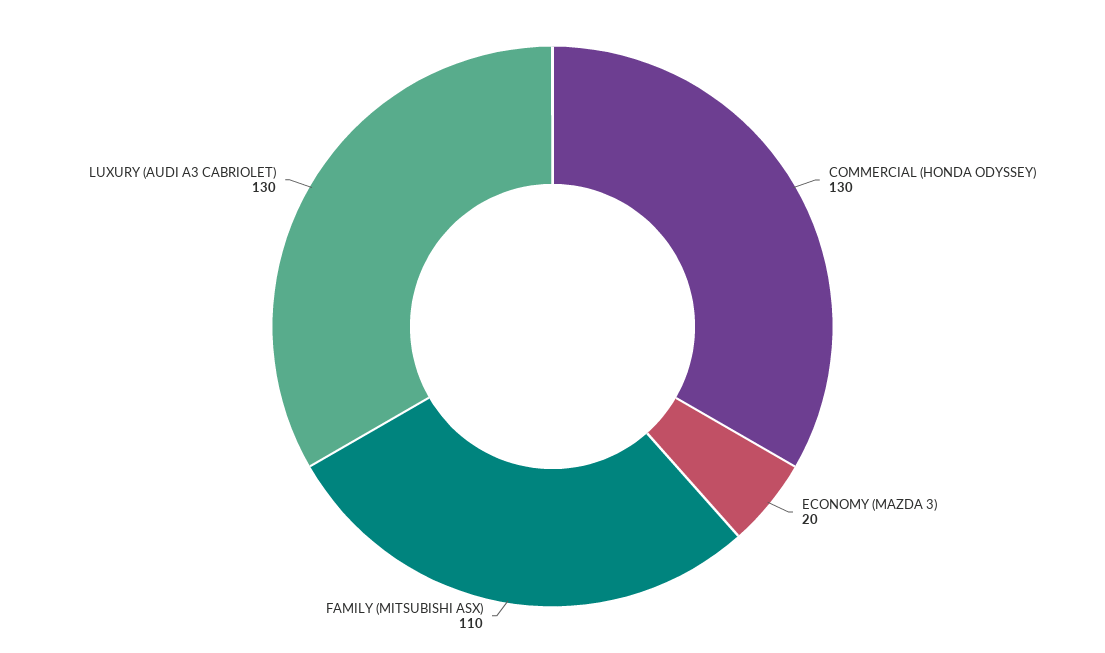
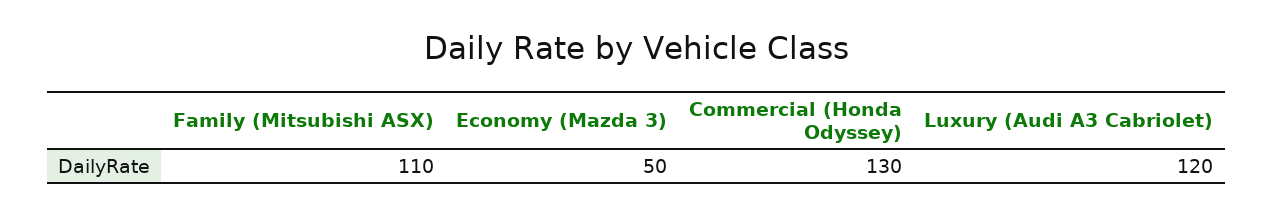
  {
    "COMMERCIAL (HONDA ODYSSEY)": 130,
-   "ECONOMY (MAZDA 3)": 20,
+   "ECONOMY (MAZDA 3)": 50,
    "FAMILY (MITSUBISHI ASX)": 110,
-   "LUXURY (AUDI A3 CABRIOLET)": 130
+   "LUXURY (AUDI A3 CABRIOLET)": 120
  }

